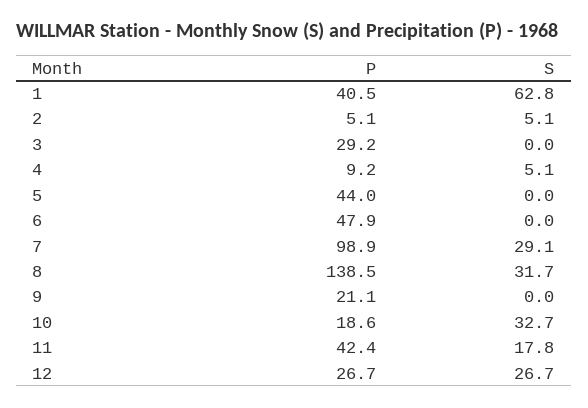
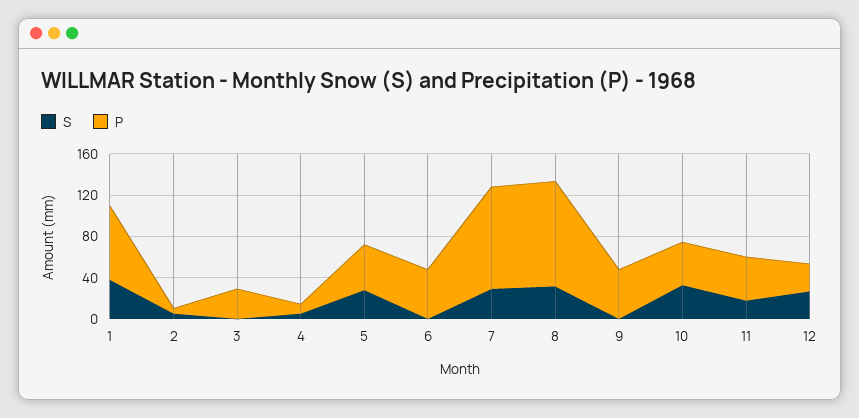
  {
    "P": {
-     "1": 40.5,
+     "1": 70,
      "2": 5.1,
      "3": 29.2,
      "4": 9.2,
      "5": 44,
      "6": 47.9,
      "7": 98.9,
-     "8": 138.5,
+     "8": 100,
-     "9": 21.1,
+     "9": 50,
-     "10": 18.6,
+     "10": 40,
      "11": 42.4,
      "12": 26.7
    },
    "S": {
-     "1": 62.8,
+     "1": 40,
      "2": 5.1,
      "3": 0,
      "4": 5.1,
-     "5": 0,
+     "5": 30,
      "6": 0,
      "7": 29.1,
      "8": 31.7,
      "9": 0,
      "10": 32.7,
      "11": 17.8,
      "12": 26.7
    }
  }

